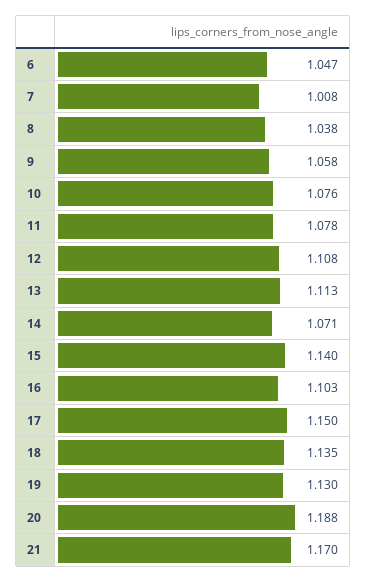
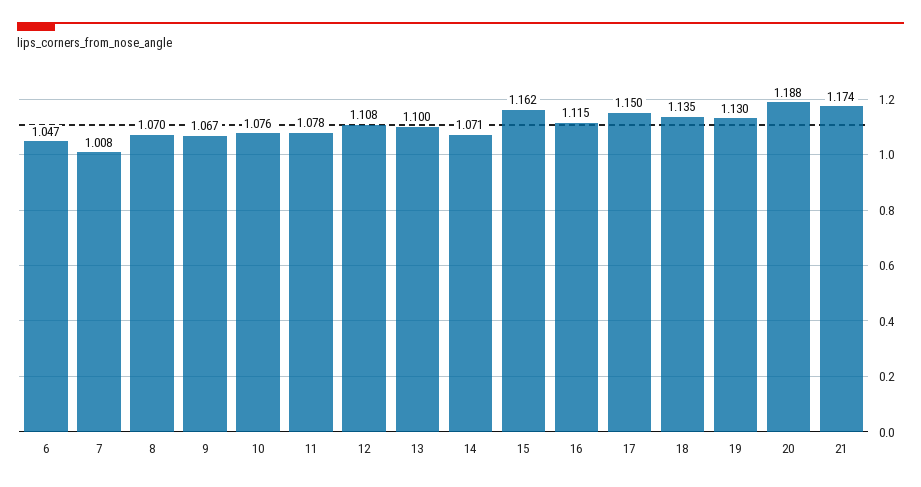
  {
    "6": 1.047,
    "7": 1.008,
-   "8": 1.038,
+   "8": 1.07,
-   "9": 1.058,
+   "9": 1.067,
    "10": 1.076,
    "11": 1.078,
    "12": 1.108,
-   "13": 1.113,
+   "13": 1.1,
    "14": 1.071,
-   "15": 1.14,
+   "15": 1.162,
-   "16": 1.103,
+   "16": 1.115,
    "17": 1.15,
    "18": 1.135,
    "19": 1.13,
    "20": 1.188,
-   "21": 1.17
+   "21": 1.174
  }

